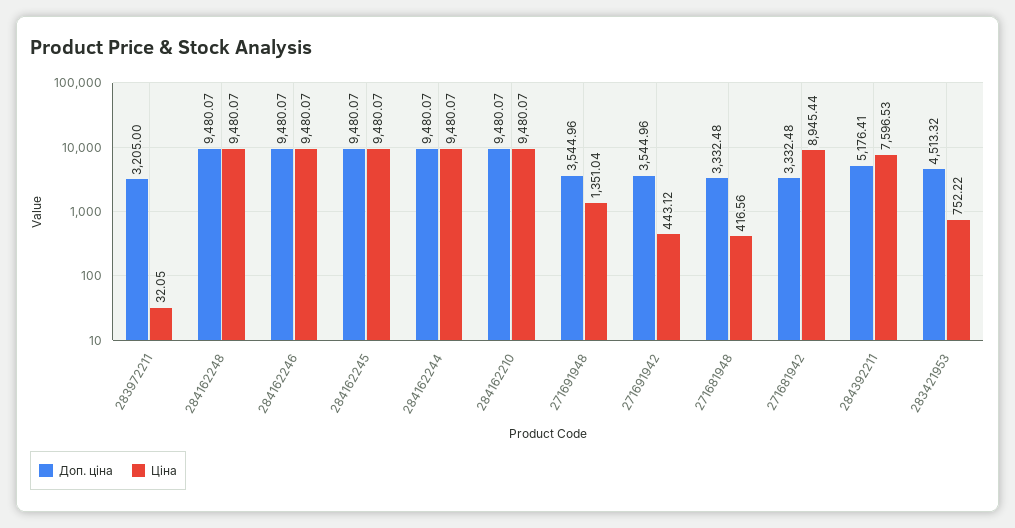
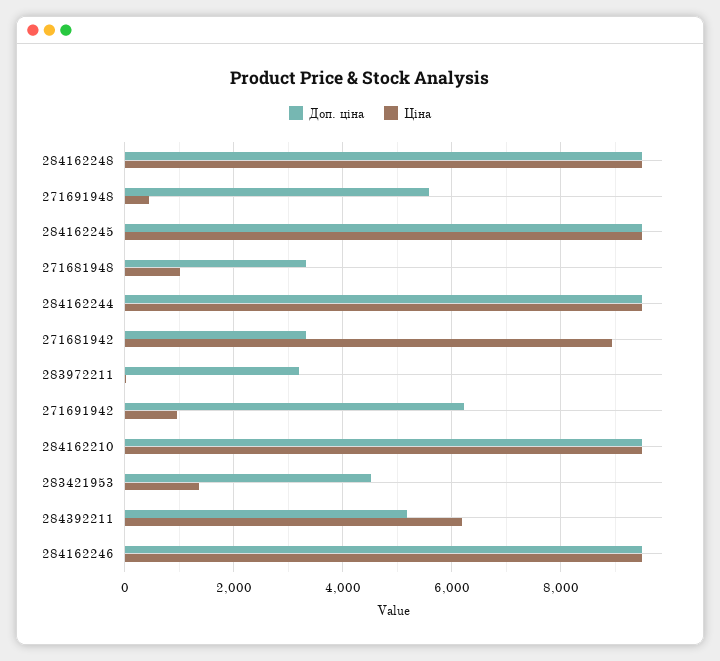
  {
    "Доп. ціна": {
      "283972211": 3205,
      "284162248": 9480.07,
      "284162246": 9480.07,
      "284162245": 9480.07,
      "284162244": 9480.07,
      "284162210": 9480.07,
-     "271691948": 3544.96,
+     "271691948": 5600,
-     "271691942": 3544.96,
+     "271691942": 6200,
      "271681948": 3332.48,
      "271681942": 3332.48,
      "284392211": 5176.41,
      "283421953": 4513.32
    },
    "Ціна": {
      "283972211": 32.05,
      "284162248": 9480.07,
      "284162246": 9480.07,
      "284162245": 9480.07,
      "284162244": 9480.07,
      "284162210": 9480.07,
-     "271691948": 1351.04,
+     "271691948": 400,
-     "271691942": 443.12,
+     "271691942": 1000,
-     "271681948": 416.56,
+     "271681948": 1000,
      "271681942": 8945.44,
-     "284392211": 7596.53,
+     "284392211": 6200,
-     "283421953": 752.22
+     "283421953": 1400
    }
  }

